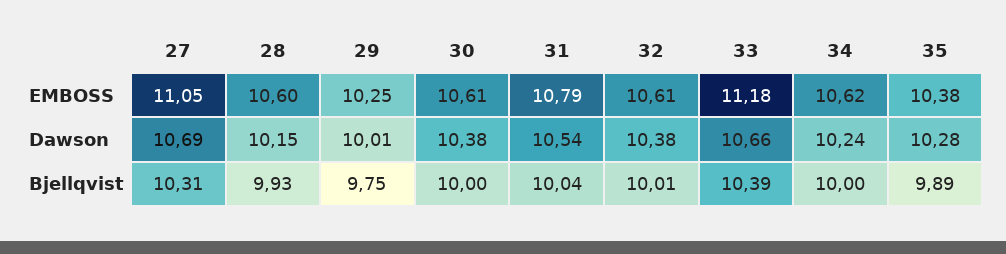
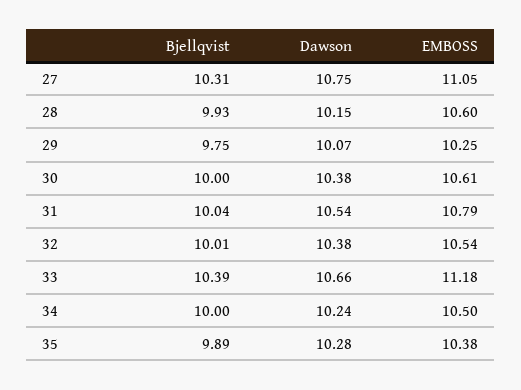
  {
    "27": {
      "EMBOSS": 11.05,
-     "Dawson": 10.69,
+     "Dawson": 10.75,
      "Bjellqvist": 10.31
    },
    "28": {
      "EMBOSS": 10.6,
      "Dawson": 10.15,
      "Bjellqvist": 9.93
    },
    "29": {
      "EMBOSS": 10.25,
-     "Dawson": 10.01,
+     "Dawson": 10.07,
      "Bjellqvist": 9.75
    },
    "30": {
      "EMBOSS": 10.61,
      "Dawson": 10.38,
      "Bjellqvist": 10
    },
    "31": {
      "EMBOSS": 10.79,
      "Dawson": 10.54,
      "Bjellqvist": 10.04
    },
    "32": {
-     "EMBOSS": 10.61,
+     "EMBOSS": 10.54,
      "Dawson": 10.38,
      "Bjellqvist": 10.01
    },
    "33": {
      "EMBOSS": 11.18,
      "Dawson": 10.66,
      "Bjellqvist": 10.39
    },
    "34": {
-     "EMBOSS": 10.62,
+     "EMBOSS": 10.5,
      "Dawson": 10.24,
      "Bjellqvist": 10
    },
    "35": {
      "EMBOSS": 10.38,
      "Dawson": 10.28,
      "Bjellqvist": 9.89
    }
  }

